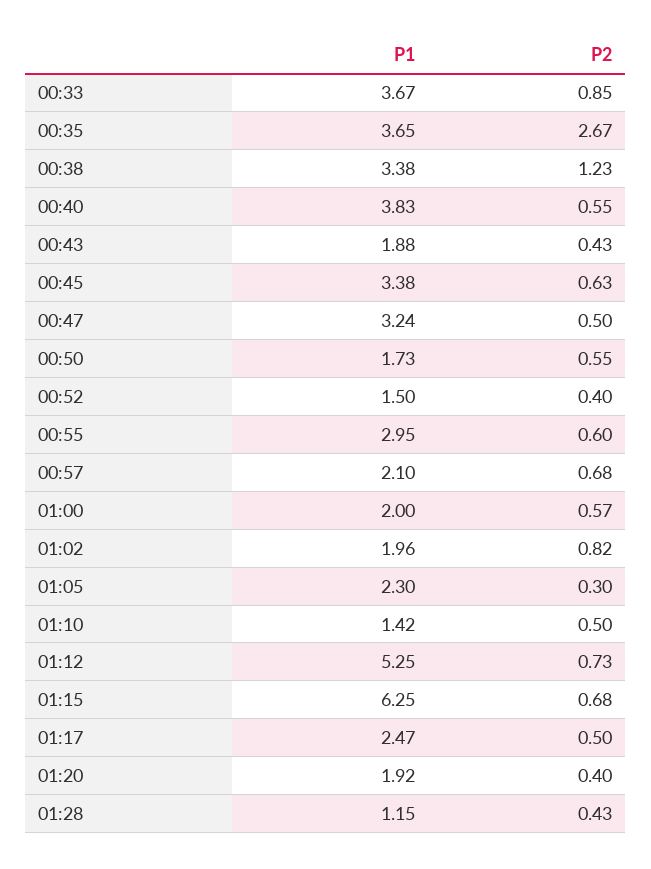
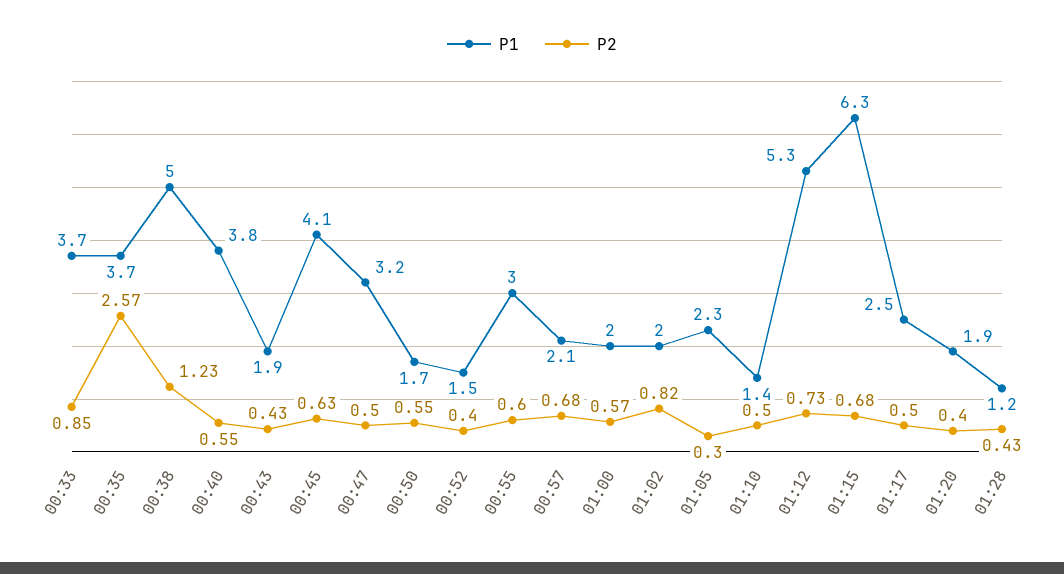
  {
    "P1": {
      "00:33": 3.67,
      "00:35": 3.65,
-     "00:38": 3.38,
+     "00:38": 5,
      "00:40": 3.83,
      "00:43": 1.88,
-     "00:45": 3.38,
+     "00:45": 4.1,
      "00:47": 3.24,
      "00:50": 1.73,
      "00:52": 1.5,
      "00:55": 2.95,
      "00:57": 2.1,
      "01:00": 2,
      "01:02": 1.96,
      "01:05": 2.3,
      "01:10": 1.42,
      "01:12": 5.25,
      "01:15": 6.25,
      "01:17": 2.47,
      "01:20": 1.92,
      "01:28": 1.15
    },
    "P2": {
      "00:33": 0.85,
-     "00:35": 2.67,
+     "00:35": 2.57,
      "00:38": 1.23,
      "00:40": 0.55,
      "00:43": 0.43,
      "00:45": 0.63,
      "00:47": 0.5,
      "00:50": 0.55,
      "00:52": 0.4,
      "00:55": 0.6,
      "00:57": 0.68,
      "01:00": 0.57,
      "01:02": 0.82,
      "01:05": 0.3,
      "01:10": 0.5,
      "01:12": 0.73,
      "01:15": 0.68,
      "01:17": 0.5,
      "01:20": 0.4,
      "01:28": 0.43
    }
  }

